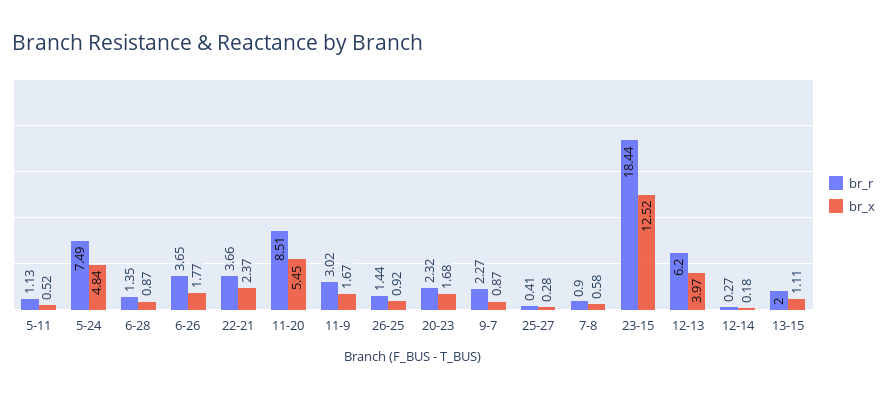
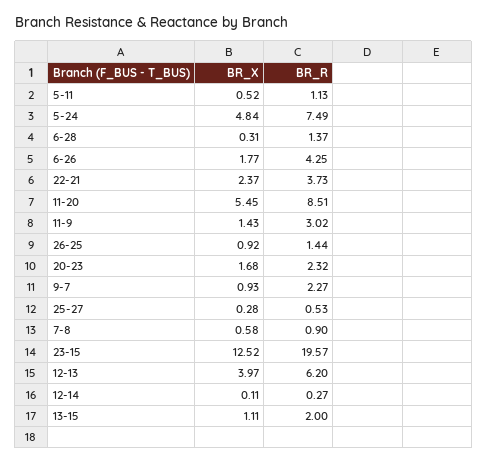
  {
    "br_r": {
      "5-11": 1.13,
      "5-24": 7.49,
-     "6-28": 1.35,
+     "6-28": 1.37,
-     "6-26": 3.65,
+     "6-26": 4.25,
-     "22-21": 3.66,
+     "22-21": 3.73,
      "11-20": 8.51,
      "11-9": 3.02,
      "26-25": 1.44,
      "20-23": 2.32,
      "9-7": 2.27,
-     "25-27": 0.41,
+     "25-27": 0.53,
      "7-8": 0.9,
-     "23-15": 18.44,
+     "23-15": 19.57,
      "12-13": 6.2,
      "12-14": 0.27,
      "13-15": 2
    },
    "br_x": {
      "5-11": 0.52,
      "5-24": 4.84,
-     "6-28": 0.87,
+     "6-28": 0.31,
      "6-26": 1.77,
      "22-21": 2.37,
      "11-20": 5.45,
-     "11-9": 1.67,
+     "11-9": 1.43,
      "26-25": 0.92,
      "20-23": 1.68,
-     "9-7": 0.87,
+     "9-7": 0.93,
      "25-27": 0.28,
      "7-8": 0.58,
      "23-15": 12.52,
      "12-13": 3.97,
-     "12-14": 0.18,
+     "12-14": 0.11,
      "13-15": 1.11
    }
  }

